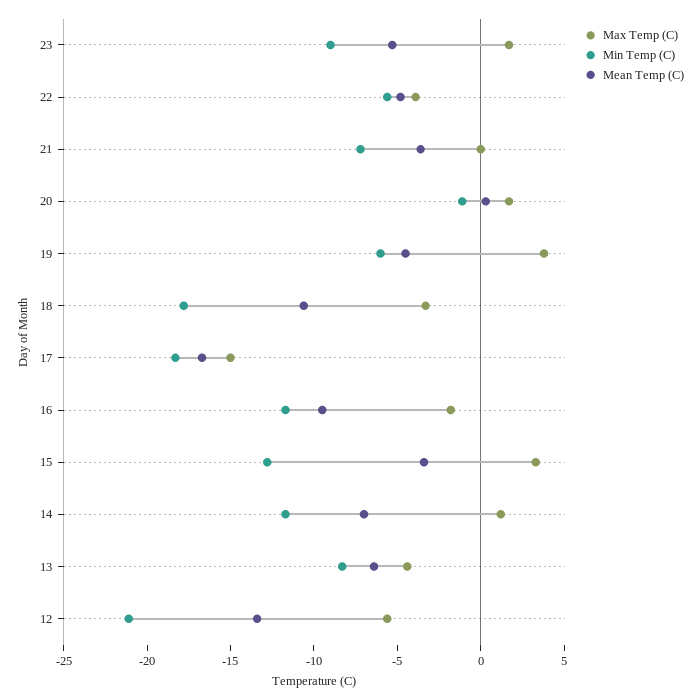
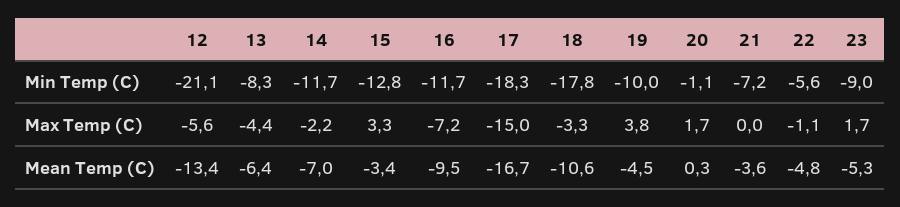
  {
    "Max Temp (C)": {
      "23": 1.7,
-     "22": -4,
+     "22": -1.1,
      "21": 0,
      "20": 1.7,
      "19": 3.8,
      "18": -3.3,
      "17": -15,
-     "16": -2,
+     "16": -7.2,
      "15": 3.3,
-     "14": 1,
+     "14": -2.2,
      "13": -4.4,
      "12": -5.6
    },
    "Min Temp (C)": {
      "23": -9,
      "22": -5.6,
      "21": -7.2,
      "20": -1.1,
-     "19": -6,
+     "19": -10,
      "18": -17.8,
      "17": -18.3,
      "16": -11.7,
      "15": -12.8,
      "14": -11.7,
      "13": -8.3,
      "12": -21.1
    },
    "Mean Temp (C)": {
      "23": -5.3,
      "22": -4.8,
      "21": -3.6,
      "20": 0.3,
      "19": -4.5,
      "18": -10.6,
      "17": -16.7,
      "16": -9.5,
      "15": -3.4,
      "14": -7,
      "13": -6.4,
      "12": -13.4
    }
  }

